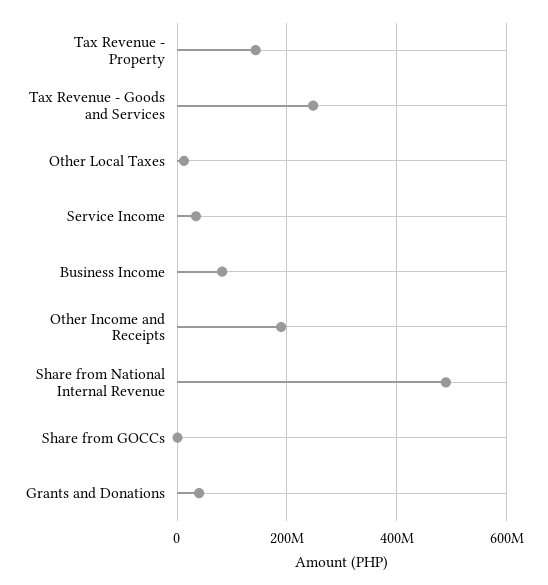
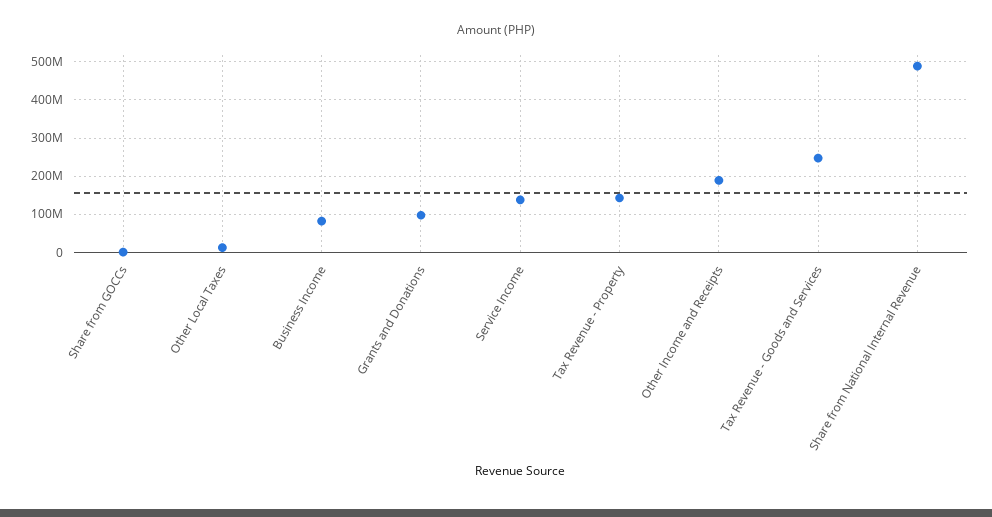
  {
    "Tax Revenue - Property": 140000000,
    "Tax Revenue - Goods and Services": 240000000,
    "Other Local Taxes": 20000000,
-   "Service Income": 40000000,
+   "Service Income": 140000000,
    "Business Income": 80000000,
    "Other Income and Receipts": 180000000,
    "Share from National Internal Revenue": 480000000,
    "Share from GOCCs": 0,
-   "Grants and Donations": 40000000
+   "Grants and Donations": 100000000
  }

